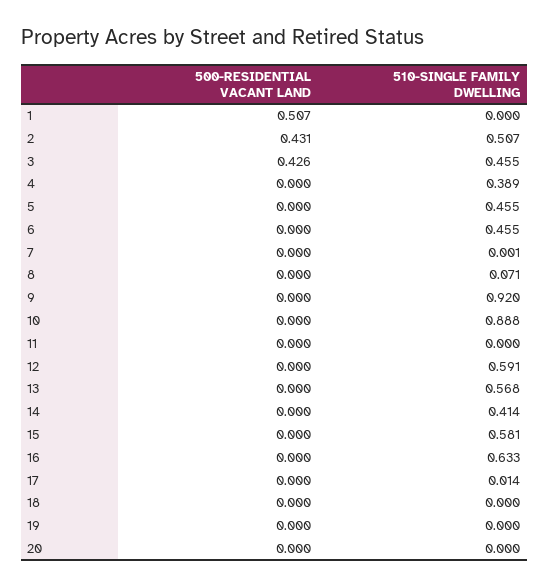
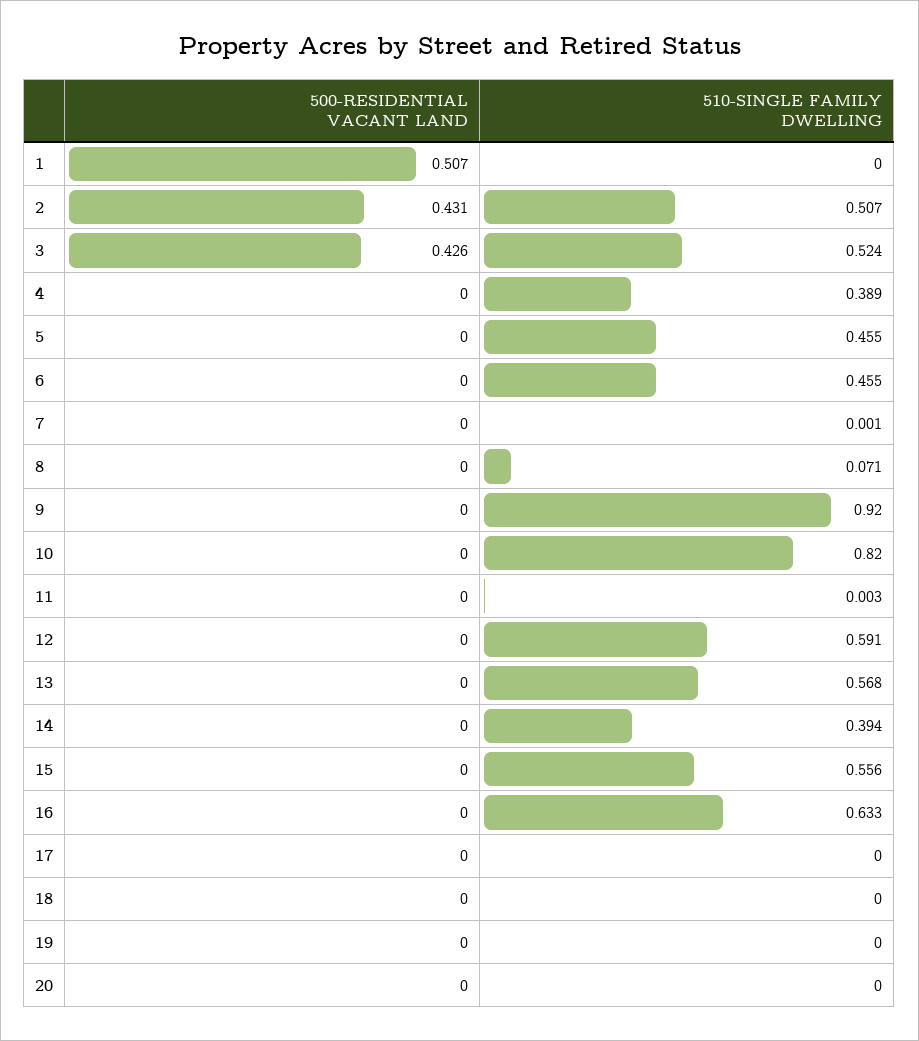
  {
    "500-RESIDENTIAL VACANT LAND": {
      "1": 0.507,
      "2": 0.431,
      "3": 0.426,
      "4": 0,
      "5": 0,
      "6": 0,
      "7": 0,
      "8": 0,
      "9": 0,
      "10": 0,
      "11": 0,
      "12": 0,
      "13": 0,
      "14": 0,
      "15": 0,
      "16": 0,
      "17": 0,
      "18": 0,
      "19": 0,
      "20": 0
    },
    "510-SINGLE FAMILY DWELLING": {
      "1": 0,
      "2": 0.507,
-     "3": 0.455,
+     "3": 0.524,
      "4": 0.389,
      "5": 0.455,
      "6": 0.455,
      "7": 0.001,
      "8": 0.071,
      "9": 0.92,
-     "10": 0.888,
+     "10": 0.82,
-     "11": 0,
+     "11": 0.003,
      "12": 0.591,
      "13": 0.568,
-     "14": 0.414,
+     "14": 0.394,
-     "15": 0.581,
+     "15": 0.556,
      "16": 0.633,
-     "17": 0.014,
+     "17": 0,
      "18": 0,
      "19": 0,
      "20": 0
    }
  }

